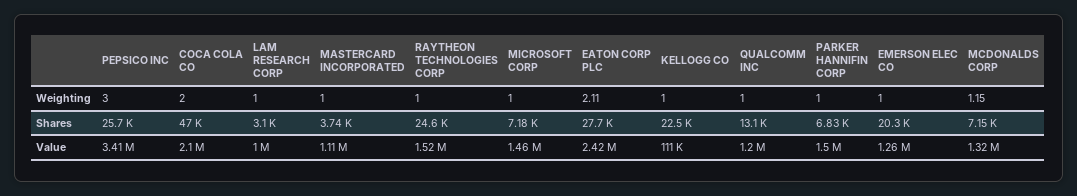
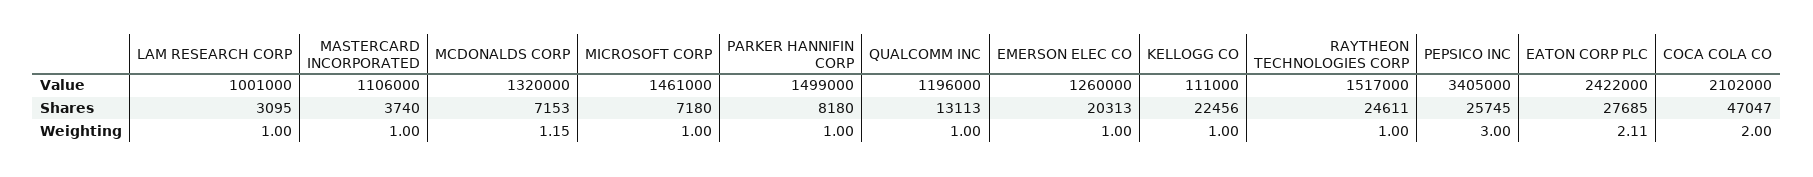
  {
    "PEPSICO INC": {
      "Weighting": 3,
      "Shares": 25745,
      "Value": 3405000
    },
    "COCA COLA CO": {
      "Weighting": 2,
      "Shares": 47047,
      "Value": 2102000
    },
    "LAM RESEARCH CORP": {
      "Weighting": 1,
      "Shares": 3095,
      "Value": 1001000
    },
    "MASTERCARD INCORPORATED": {
      "Weighting": 1,
      "Shares": 3740,
      "Value": 1106000
    },
    "RAYTHEON TECHNOLOGIES CORP": {
      "Weighting": 1,
      "Shares": 24611,
      "Value": 1517000
    },
    "MICROSOFT CORP": {
      "Weighting": 1,
      "Shares": 7180,
      "Value": 1461000
    },
    "EATON CORP PLC": {
      "Weighting": 2.11,
      "Shares": 27685,
      "Value": 2422000
    },
    "KELLOGG CO": {
      "Weighting": 1,
      "Shares": 22456,
      "Value": 111000
    },
    "QUALCOMM INC": {
      "Weighting": 1,
      "Shares": 13113,
      "Value": 1196000
    },
    "PARKER HANNIFIN CORP": {
      "Weighting": 1,
-     "Shares": 6830,
+     "Shares": 8180,
      "Value": 1499000
    },
    "EMERSON ELEC CO": {
      "Weighting": 1,
      "Shares": 20313,
      "Value": 1260000
    },
    "MCDONALDS CORP": {
      "Weighting": 1.15,
      "Shares": 7153,
      "Value": 1320000
    }
  }

